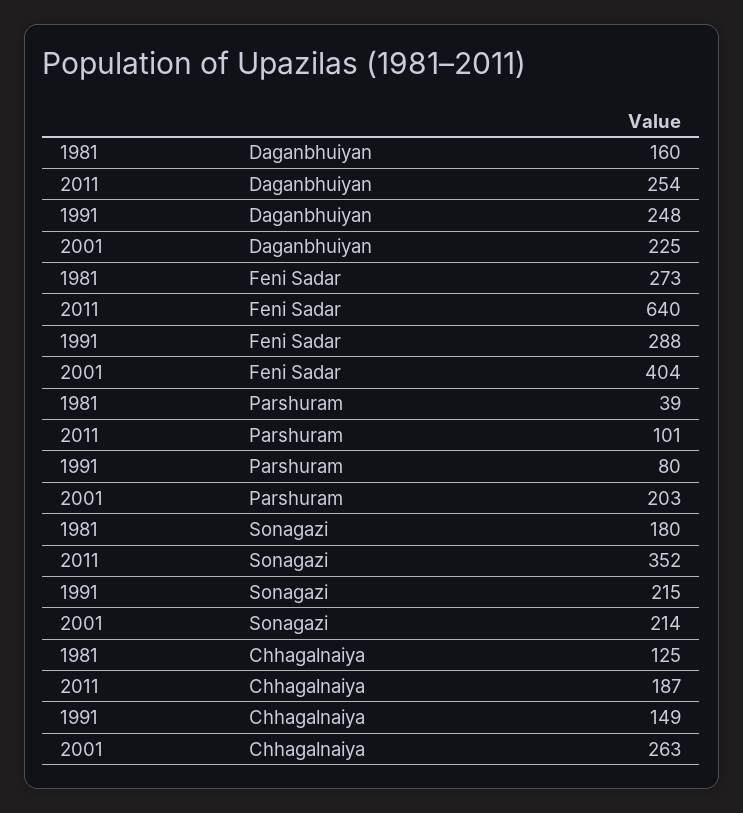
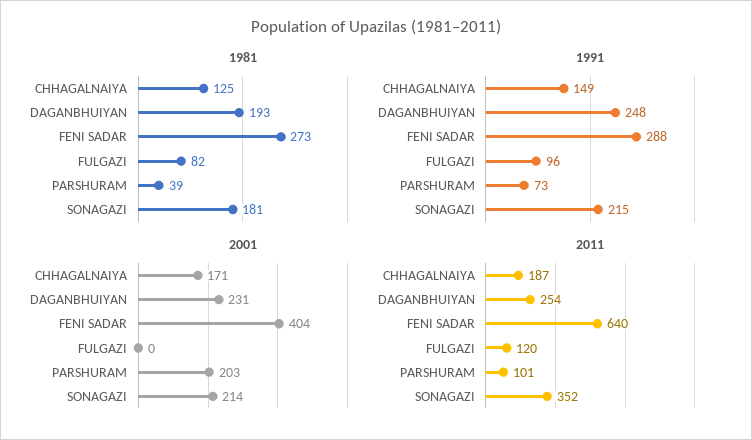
  {
    "1981": {
-     "Daganbhuiyan": 160,
+     "Daganbhuiyan": 193,
      "Feni Sadar": 273,
      "Parshuram": 39,
-     "Sonagazi": 180,
+     "Sonagazi": 181,
-     "Chhagalnaiya": 125
+     "Chhagalnaiya": 125,
+     "FULGAZI": 82
    },
    "2011": {
      "Daganbhuiyan": 254,
      "Feni Sadar": 640,
      "Parshuram": 101,
      "Sonagazi": 352,
-     "Chhagalnaiya": 187
+     "Chhagalnaiya": 187,
+     "FULGAZI": 120
    },
    "1991": {
      "Daganbhuiyan": 248,
      "Feni Sadar": 288,
-     "Parshuram": 80,
+     "Parshuram": 73,
      "Sonagazi": 215,
-     "Chhagalnaiya": 149
+     "Chhagalnaiya": 149,
+     "FULGAZI": 96
    },
    "2001": {
-     "Daganbhuiyan": 225,
+     "Daganbhuiyan": 231,
      "Feni Sadar": 404,
      "Parshuram": 203,
      "Sonagazi": 214,
-     "Chhagalnaiya": 263
+     "Chhagalnaiya": 171,
+     "FULGAZI": 0
    }
  }

